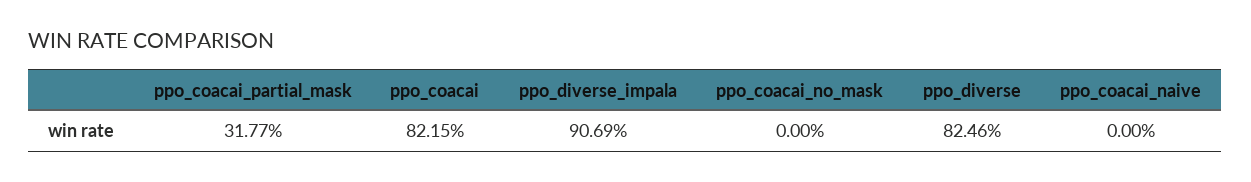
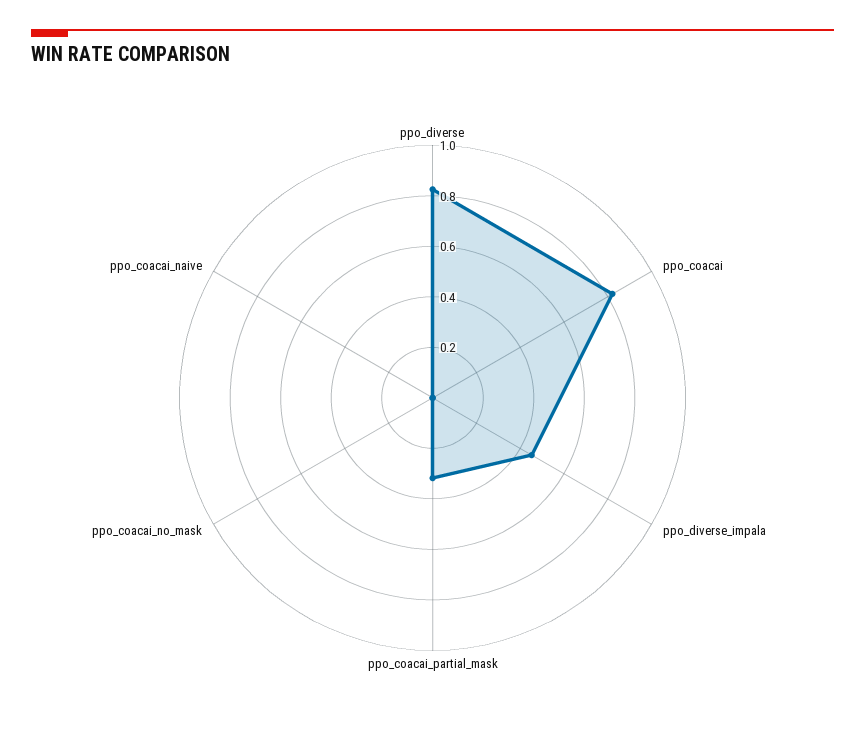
  {
    "ppo_coacai_partial_mask": 0.3177,
    "ppo_coacai": 0.8215,
-   "ppo_diverse_impala": 0.9069,
+   "ppo_diverse_impala": 0.45,
    "ppo_coacai_no_mask": 0,
    "ppo_diverse": 0.8246,
    "ppo_coacai_naive": 0
  }

